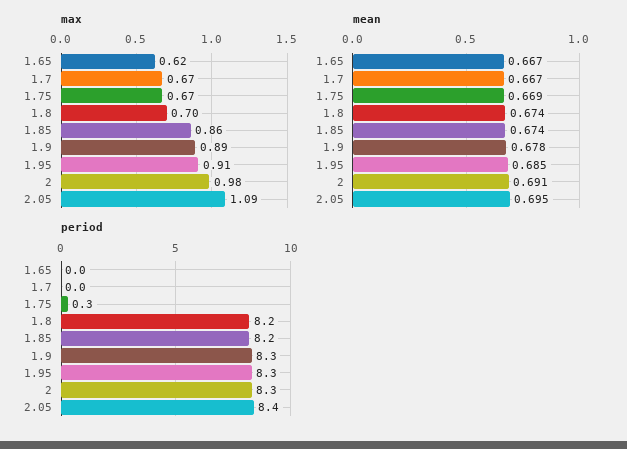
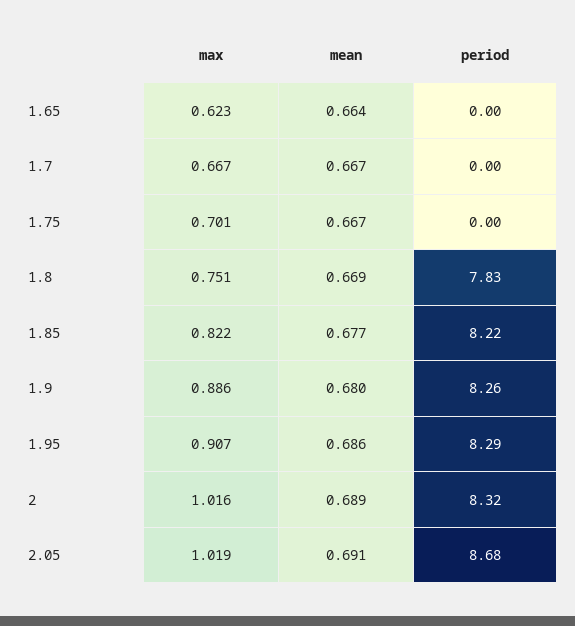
  {
    "max": {
      "1.65": 0.623,
      "1.7": 0.667,
-     "1.75": 0.67,
+     "1.75": 0.701,
-     "1.8": 0.7,
+     "1.8": 0.751,
-     "1.85": 0.86,
+     "1.85": 0.822,
      "1.9": 0.886,
      "1.95": 0.907,
-     "2": 0.98,
+     "2": 1.016,
-     "2.05": 1.09
+     "2.05": 1.019
    },
    "mean": {
-     "1.65": 0.667,
+     "1.65": 0.664,
      "1.7": 0.667,
-     "1.75": 0.669,
+     "1.75": 0.667,
-     "1.8": 0.674,
+     "1.8": 0.669,
-     "1.85": 0.674,
+     "1.85": 0.677,
-     "1.9": 0.678,
+     "1.9": 0.68,
-     "1.95": 0.685,
+     "1.95": 0.686,
-     "2": 0.691,
+     "2": 0.689,
-     "2.05": 0.695
+     "2.05": 0.691
    },
    "period": {
      "1.65": 0,
      "1.7": 0,
-     "1.75": 0.3,
+     "1.75": 0,
-     "1.8": 8.2,
+     "1.8": 7.83,
      "1.85": 8.22,
      "1.9": 8.26,
      "1.95": 8.29,
      "2": 8.32,
-     "2.05": 8.4
+     "2.05": 8.68
    }
  }

